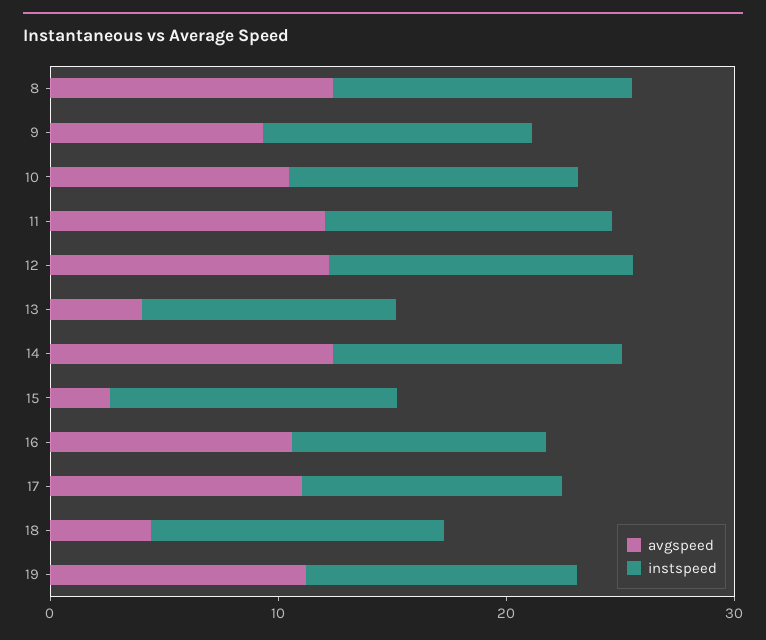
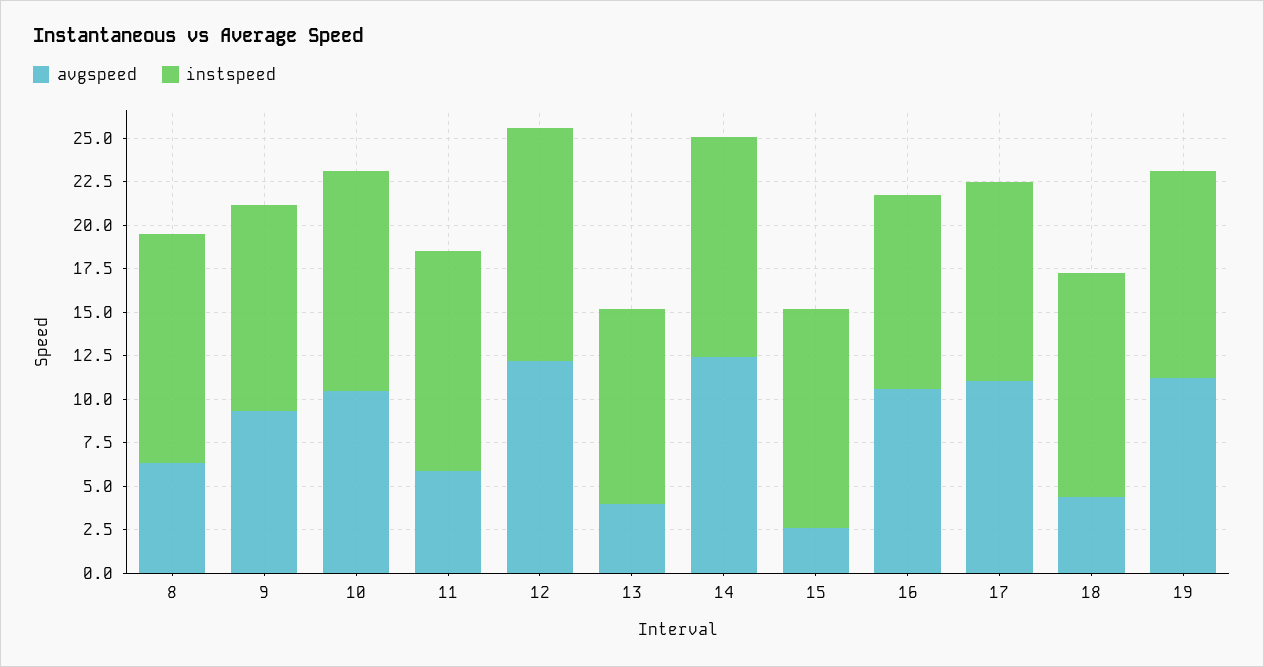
  {
    "avgspeed": {
-     "8": 12,
+     "8": 6.5,
      "9": 9.5,
      "10": 10.5,
-     "11": 12,
+     "11": 6,
      "12": 12,
      "13": 4,
      "14": 12.5,
      "15": 2.5,
      "16": 10.5,
      "17": 11,
      "18": 4.5,
      "19": 11
    },
    "instspeed": {
      "8": 13,
      "9": 12,
      "10": 12.5,
      "11": 12.5,
      "12": 13.5,
      "13": 11,
      "14": 12.5,
      "15": 12.5,
      "16": 11,
      "17": 11.5,
      "18": 13,
      "19": 12
    }
  }

